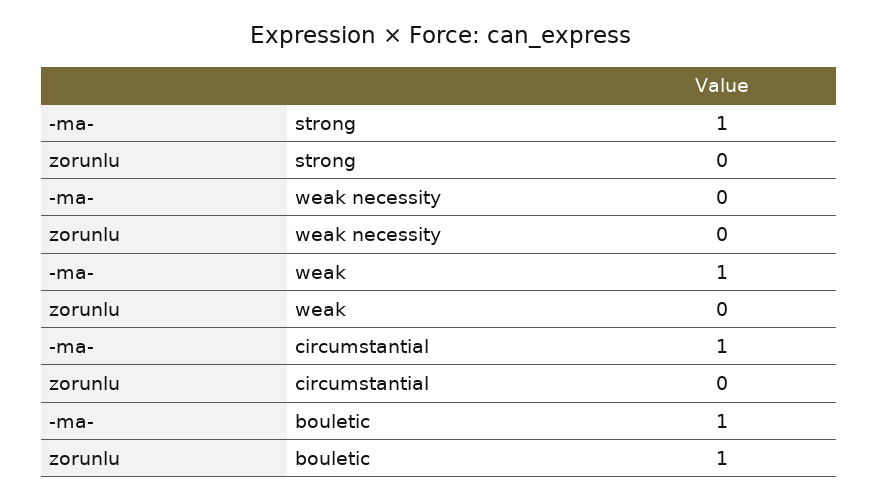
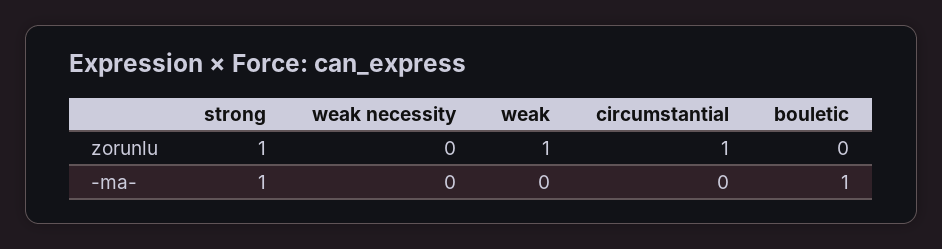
  {
    "-ma-": {
      "strong": 1,
      "weak necessity": 0,
-     "weak": 1,
+     "weak": 0,
-     "circumstantial": 1,
+     "circumstantial": 0,
      "bouletic": 1
    },
    "zorunlu": {
-     "strong": 0,
+     "strong": 1,
      "weak necessity": 0,
-     "weak": 0,
+     "weak": 1,
-     "circumstantial": 0,
+     "circumstantial": 1,
-     "bouletic": 1
+     "bouletic": 0
    }
  }

